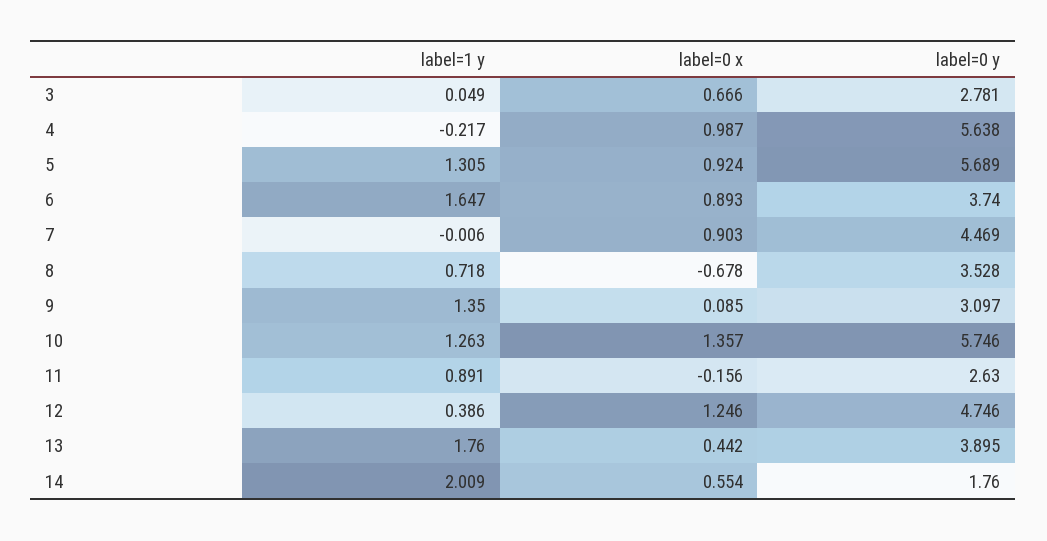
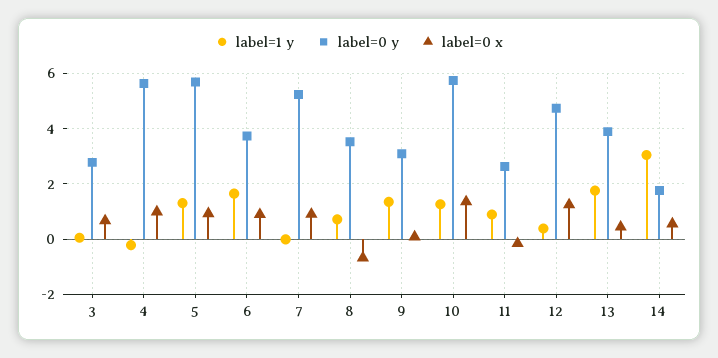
  {
    "label=1 y": {
      "3": 0.049,
      "4": -0.217,
      "5": 1.305,
      "6": 1.647,
      "7": -0.006,
      "8": 0.718,
      "9": 1.35,
      "10": 1.263,
      "11": 0.891,
      "12": 0.386,
      "13": 1.76,
-     "14": 2.009
+     "14": 3
    },
    "label=0 x": {
      "3": 0.666,
      "4": 0.987,
      "5": 0.924,
      "6": 0.893,
      "7": 0.903,
      "8": -0.678,
      "9": 0.085,
      "10": 1.357,
      "11": -0.156,
      "12": 1.246,
      "13": 0.442,
      "14": 0.554
    },
    "label=0 y": {
      "3": 2.781,
      "4": 5.638,
      "5": 5.689,
      "6": 3.74,
-     "7": 4.469,
+     "7": 5.25,
      "8": 3.528,
      "9": 3.097,
      "10": 5.746,
      "11": 2.63,
      "12": 4.746,
      "13": 3.895,
      "14": 1.76
    }
  }

